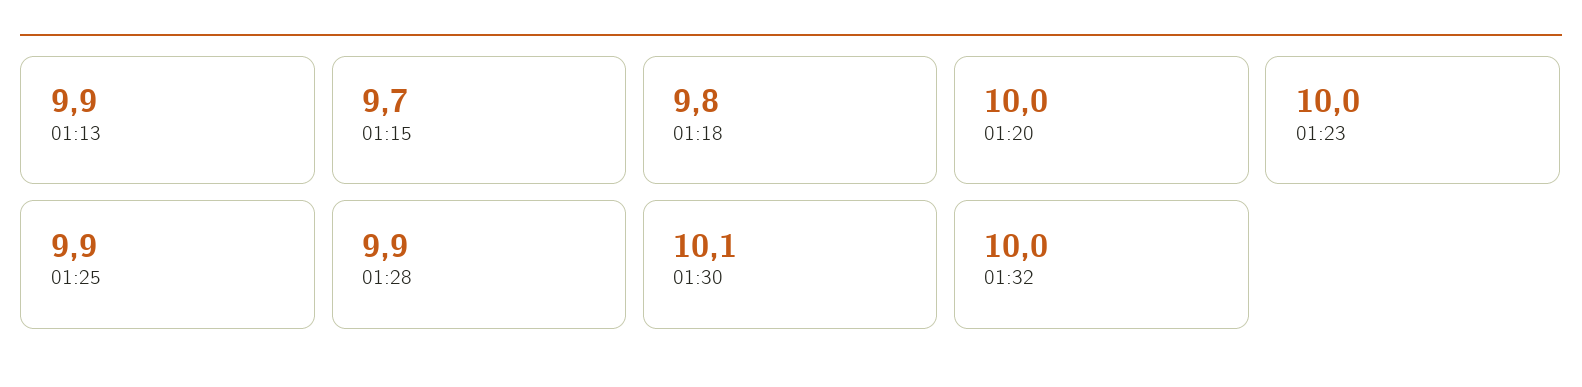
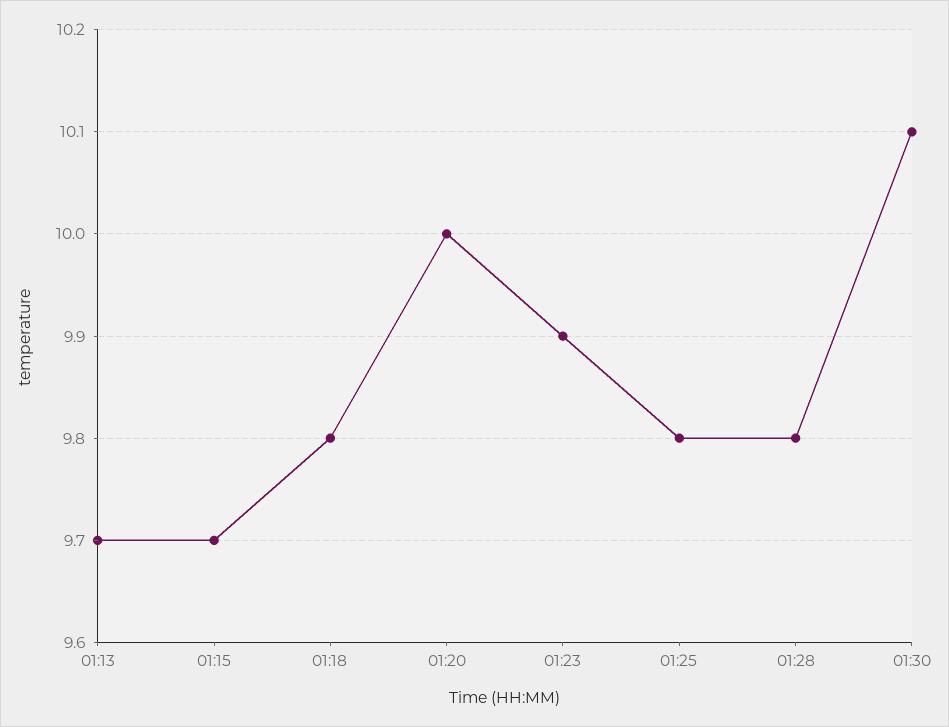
  {
-   "01:13": 9.9,
+   "01:13": 9.7,
    "01:15": 9.7,
    "01:18": 9.8,
    "01:20": 10,
-   "01:23": 10,
+   "01:23": 9.9,
-   "01:25": 9.9,
+   "01:25": 9.8,
-   "01:28": 9.9,
+   "01:28": 9.8,
-   "01:30": 10.1,
+   "01:30": 10.1
-   "01:32": 10
  }

